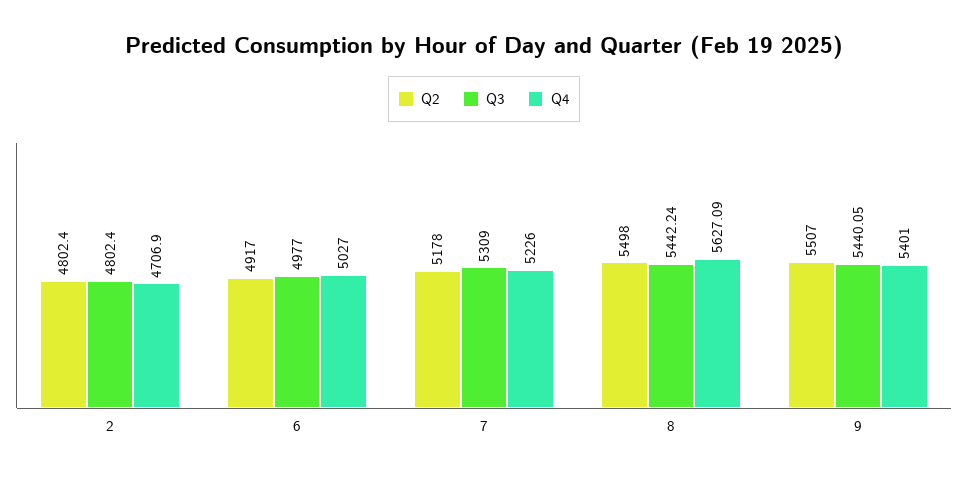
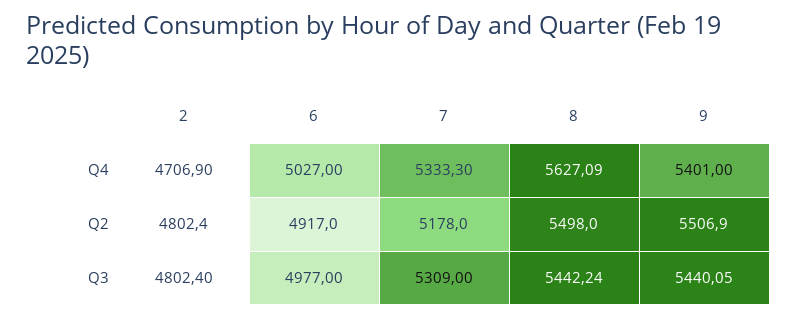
  {
    "Q2": {
      "2": 4802.4,
      "6": 4917,
      "7": 5178,
      "8": 5498,
-     "9": 5507
+     "9": 5506.9
    },
    "Q3": {
      "2": 4802.4,
      "6": 4977,
      "7": 5309,
      "8": 5442.24,
      "9": 5440.05
    },
    "Q4": {
      "2": 4706.9,
      "6": 5027,
-     "7": 5226,
+     "7": 5333.3,
      "8": 5627.09,
      "9": 5401
    }
  }

